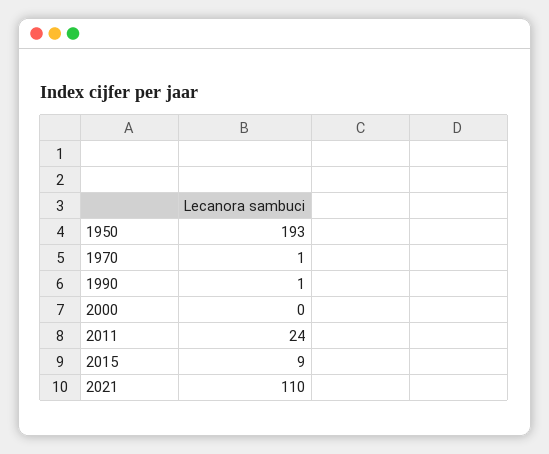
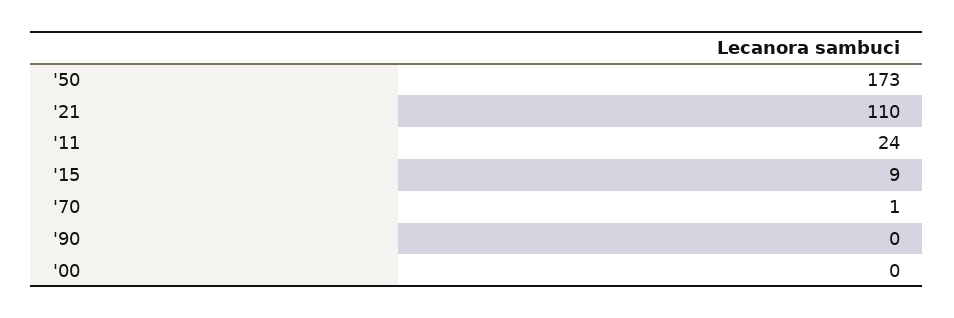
  {
-   "1950": 193,
+   "1950": 173,
    "1970": 1,
-   "1990": 1,
+   "1990": 0,
    "2000": 0,
    "2011": 24,
    "2015": 9,
    "2021": 110
  }

